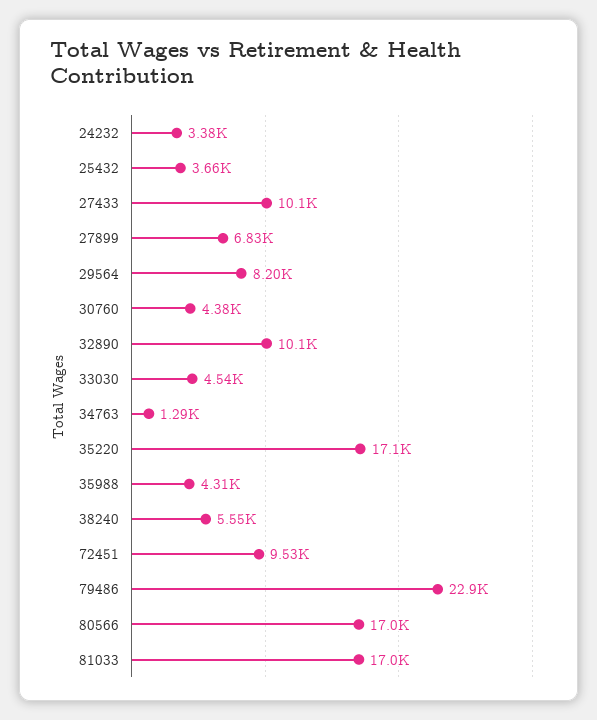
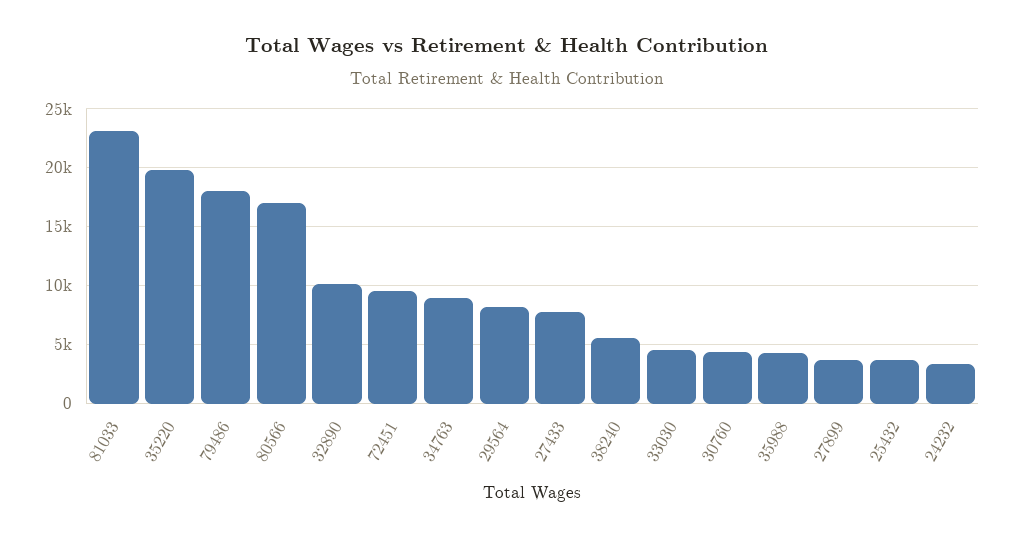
  {
    "24232": 3380,
    "25432": 3660,
-   "27433": 10100,
+   "27433": 8000,
-   "27899": 6830,
+   "27899": 4000,
    "29564": 8200,
    "30760": 4380,
    "32890": 10100,
    "33030": 4540,
-   "34763": 1290,
+   "34763": 9000,
-   "35220": 17100,
+   "35220": 20000,
    "35988": 4310,
    "38240": 5550,
    "72451": 9530,
-   "79486": 22900,
+   "79486": 18000,
    "80566": 17000,
-   "81033": 17000
+   "81033": 23000
  }

